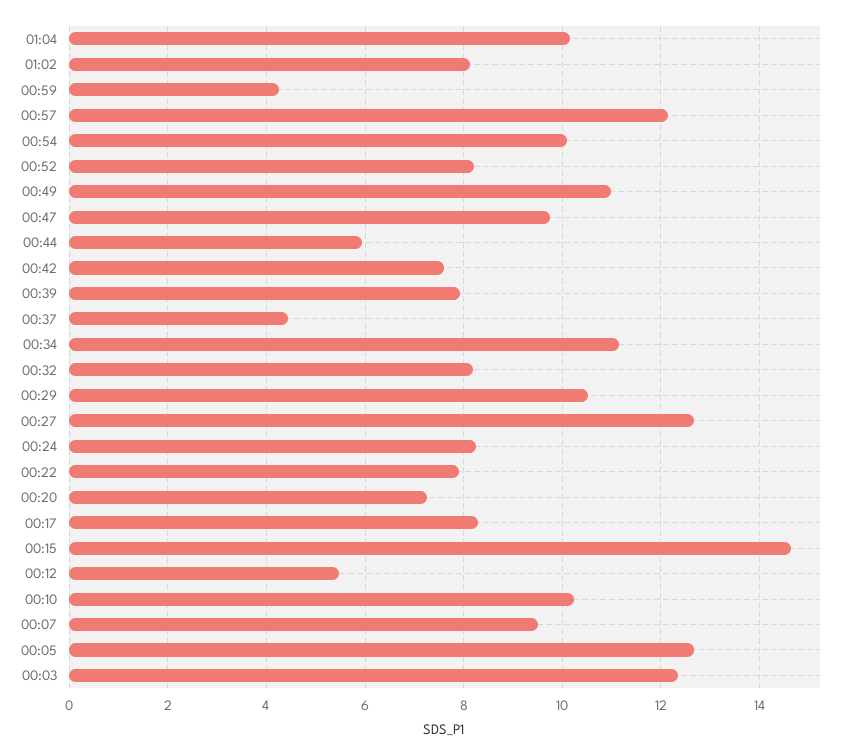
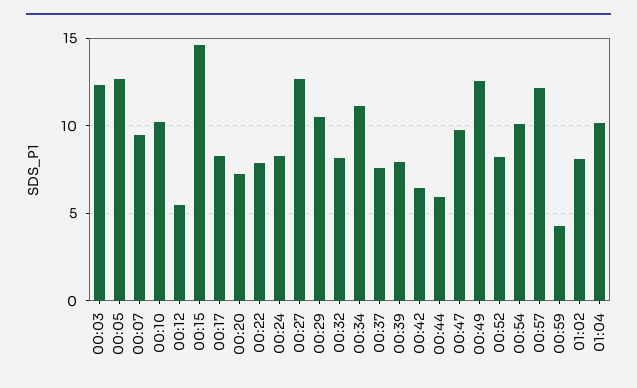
  {
    "01:04": 10.2,
    "01:02": 8.2,
    "00:59": 4.2,
    "00:57": 12.2,
    "00:54": 10.2,
    "00:52": 8.2,
-   "00:49": 11,
+   "00:49": 12.5,
    "00:47": 9.8,
    "00:44": 6,
-   "00:42": 7.6,
+   "00:42": 6.5,
    "00:39": 8,
-   "00:37": 4.4,
+   "00:37": 7.5,
    "00:34": 11.2,
    "00:32": 8.2,
    "00:29": 10.6,
    "00:27": 12.6,
    "00:24": 8.2,
    "00:22": 8,
    "00:20": 7.2,
    "00:17": 8.4,
    "00:15": 14.6,
    "00:12": 5.4,
    "00:10": 10.2,
    "00:07": 9.6,
    "00:05": 12.6,
    "00:03": 12.4
  }

